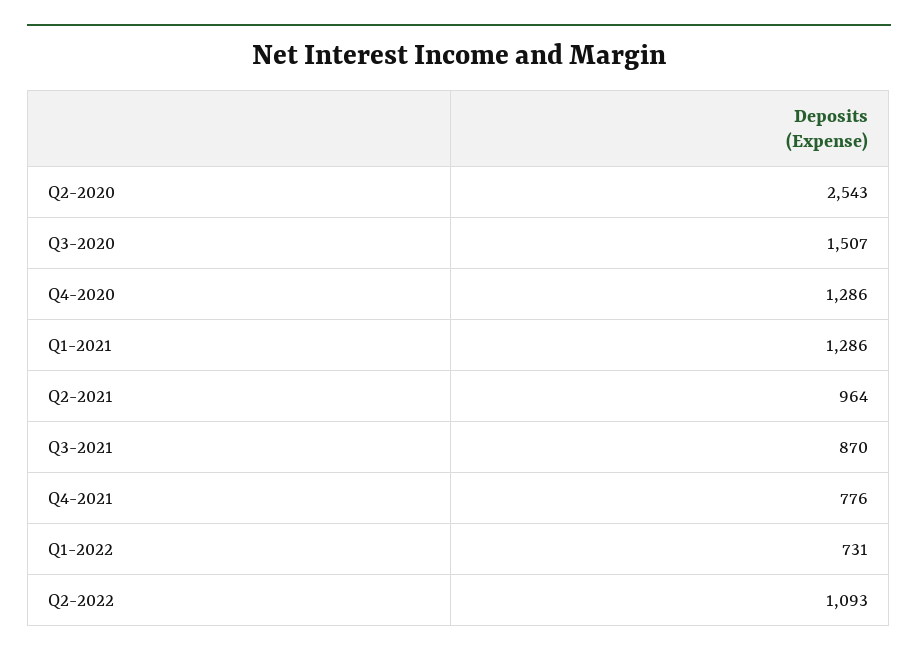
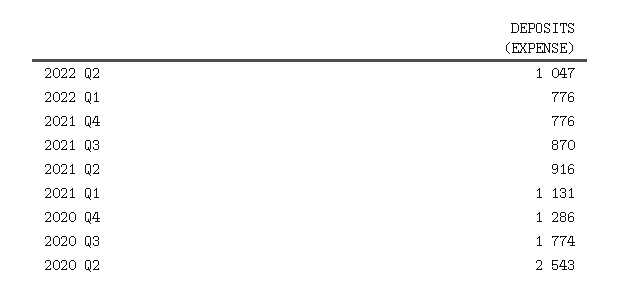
  {
    "Q2-2020": 2543,
-   "Q3-2020": 1507,
+   "Q3-2020": 1774,
    "Q4-2020": 1286,
-   "Q1-2021": 1286,
+   "Q1-2021": 1131,
-   "Q2-2021": 964,
+   "Q2-2021": 916,
    "Q3-2021": 870,
    "Q4-2021": 776,
-   "Q1-2022": 731,
+   "Q1-2022": 776,
-   "Q2-2022": 1093
+   "Q2-2022": 1047
  }

